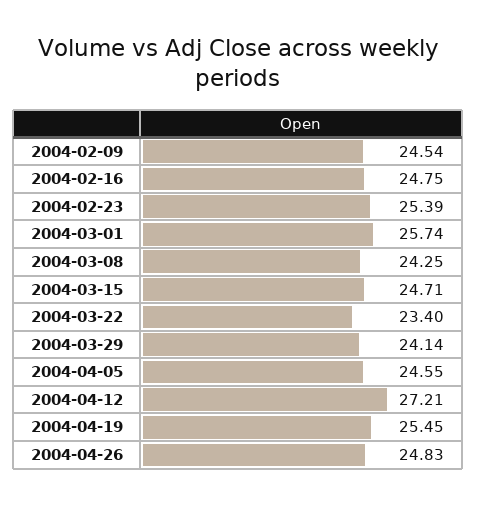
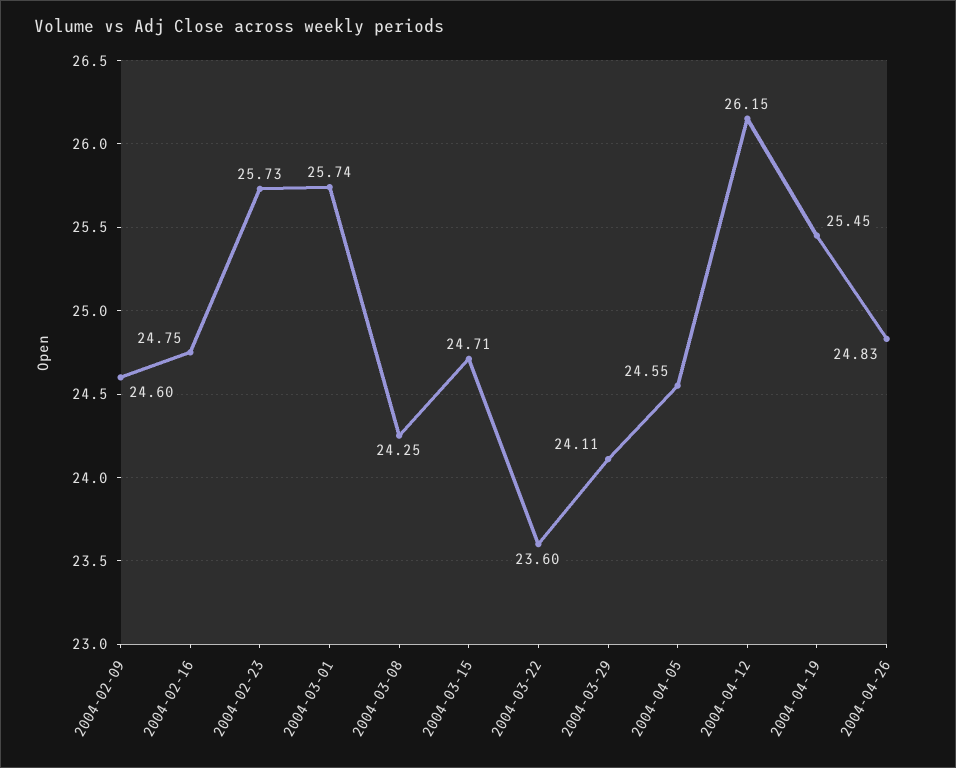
  {
-   "2004-02-09": 24.54,
+   "2004-02-09": 24.6,
    "2004-02-16": 24.75,
-   "2004-02-23": 25.39,
+   "2004-02-23": 25.73,
    "2004-03-01": 25.74,
    "2004-03-08": 24.25,
    "2004-03-15": 24.71,
-   "2004-03-22": 23.4,
+   "2004-03-22": 23.6,
-   "2004-03-29": 24.14,
+   "2004-03-29": 24.11,
    "2004-04-05": 24.55,
-   "2004-04-12": 27.21,
+   "2004-04-12": 26.15,
    "2004-04-19": 25.45,
    "2004-04-26": 24.83
  }

